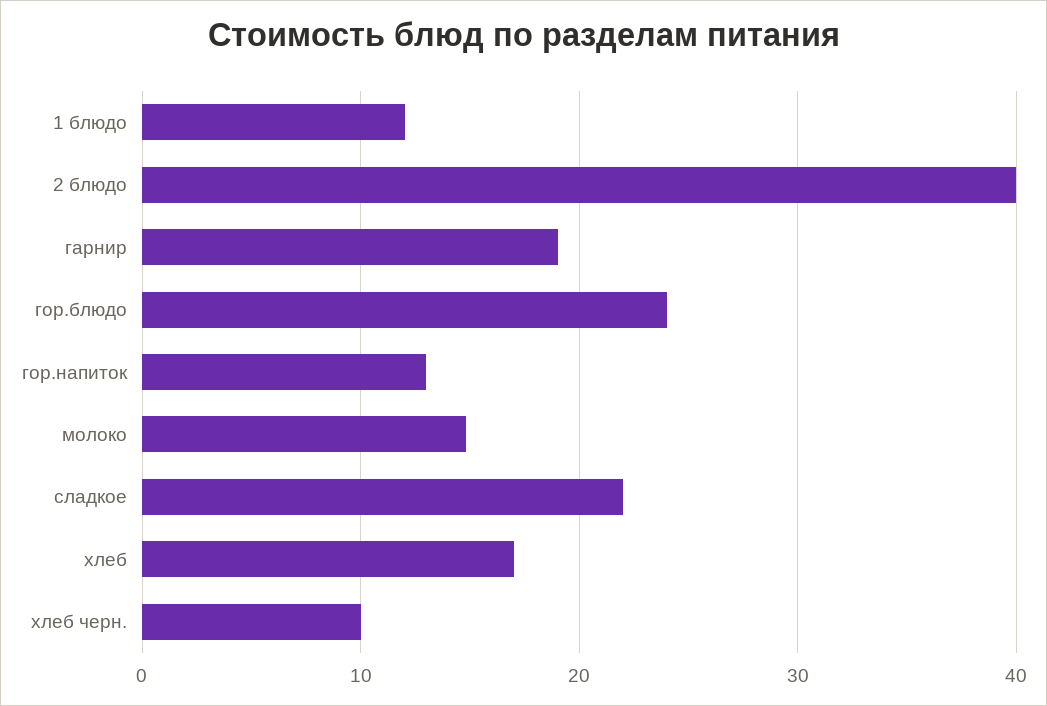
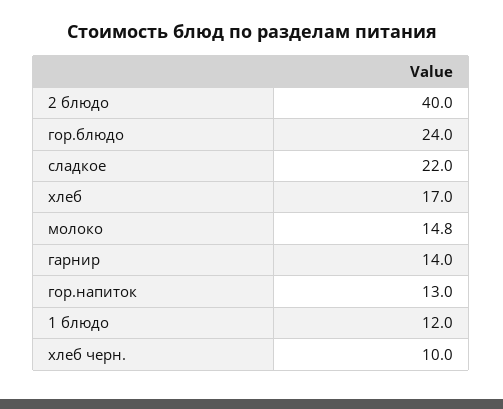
  {
    "1 блюдо": 12,
    "2 блюдо": 40,
-   "гарнир": 19,
+   "гарнир": 14,
    "гор.блюдо": 24,
    "гор.напиток": 13,
    "молоко": 14.8,
    "сладкое": 22,
    "хлеб": 17,
    "хлеб черн.": 10
  }

